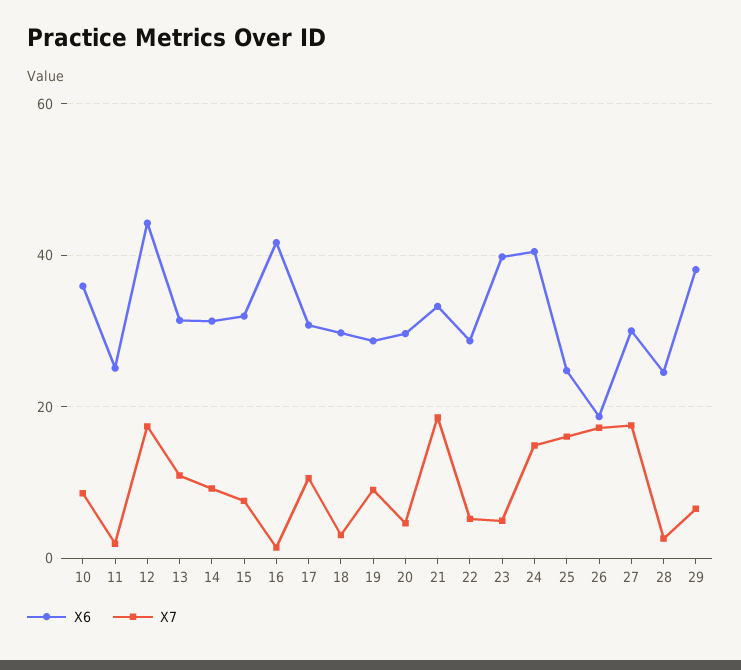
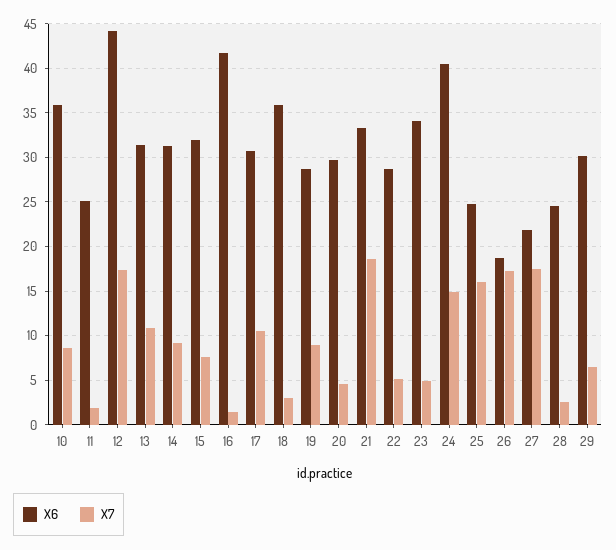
  {
    "X6": {
      "10": 36,
      "11": 25,
      "12": 44,
      "13": 31,
      "14": 31,
      "15": 32,
      "16": 42,
      "17": 31,
-     "18": 30,
+     "18": 36,
      "19": 29,
      "20": 30,
      "21": 33,
      "22": 29,
-     "23": 40,
+     "23": 34,
      "24": 40,
      "25": 25,
      "26": 19,
-     "27": 30,
+     "27": 22,
      "28": 25,
-     "29": 38
+     "29": 30
    },
    "X7": {
      "10": 9,
      "11": 2,
      "12": 17,
      "13": 11,
      "14": 9,
      "15": 8,
      "16": 1,
      "17": 11,
      "18": 3,
      "19": 9,
      "20": 5,
      "21": 19,
      "22": 5,
      "23": 5,
      "24": 15,
      "25": 16,
      "26": 17,
      "27": 18,
      "28": 3,
      "29": 7
    }
  }

